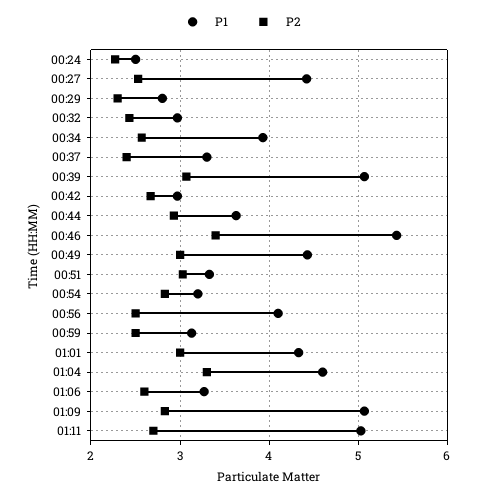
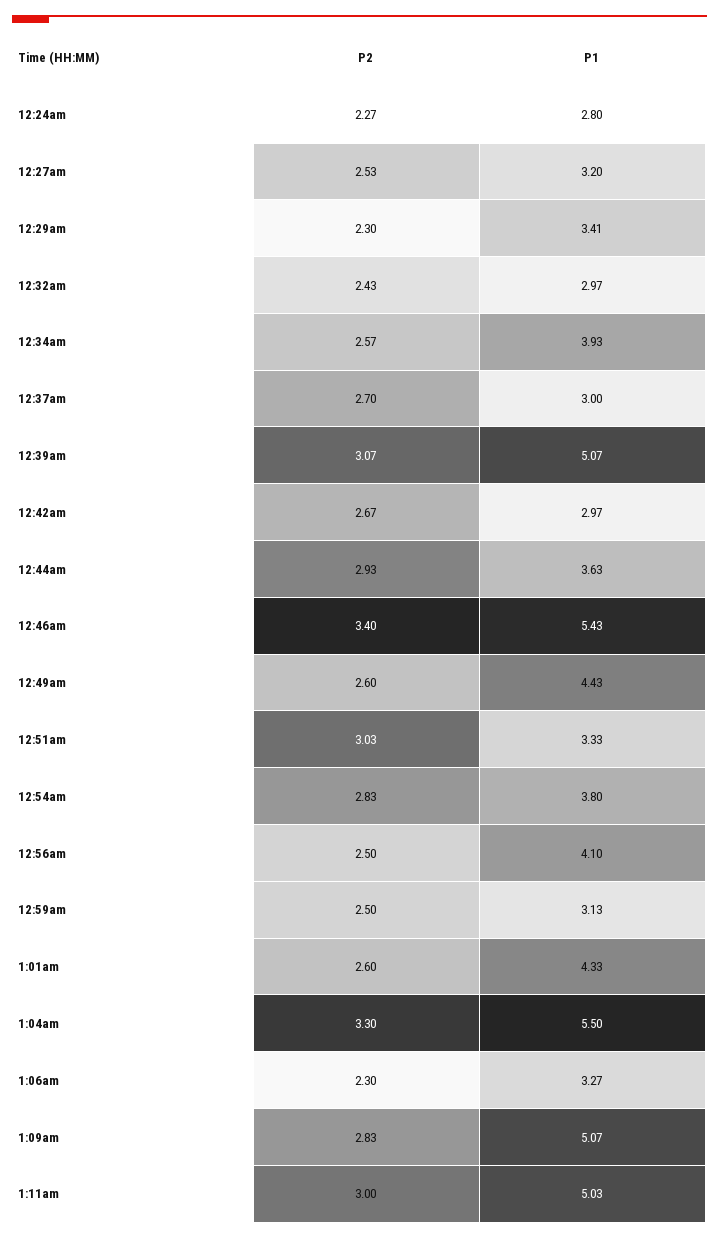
  {
    "P1": {
-     "00:24": 2.5,
+     "00:24": 2.8,
-     "00:27": 4.4,
+     "00:27": 3.2,
-     "00:29": 2.8,
+     "00:29": 3.41,
      "00:32": 2.97,
      "00:34": 3.93,
-     "00:37": 3.3,
+     "00:37": 3,
      "00:39": 5.07,
      "00:42": 2.97,
      "00:44": 3.63,
      "00:46": 5.43,
      "00:49": 4.43,
      "00:51": 3.33,
-     "00:54": 3.2,
+     "00:54": 3.8,
      "00:56": 4.1,
      "00:59": 3.13,
      "01:01": 4.33,
-     "01:04": 4.6,
+     "01:04": 5.5,
      "01:06": 3.27,
      "01:09": 5.07,
      "01:11": 5.03
    },
    "P2": {
      "00:24": 2.27,
      "00:27": 2.53,
      "00:29": 2.3,
      "00:32": 2.43,
      "00:34": 2.57,
-     "00:37": 2.4,
+     "00:37": 2.7,
      "00:39": 3.07,
      "00:42": 2.67,
      "00:44": 2.93,
      "00:46": 3.4,
-     "00:49": 3,
+     "00:49": 2.6,
      "00:51": 3.03,
      "00:54": 2.83,
      "00:56": 2.5,
      "00:59": 2.5,
-     "01:01": 3,
+     "01:01": 2.6,
      "01:04": 3.3,
-     "01:06": 2.6,
+     "01:06": 2.3,
      "01:09": 2.83,
-     "01:11": 2.7
+     "01:11": 3
    }
  }

